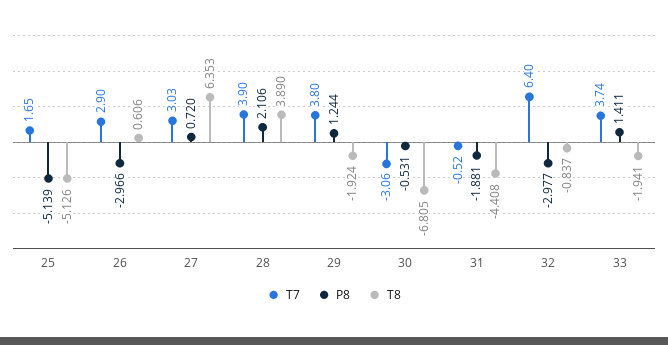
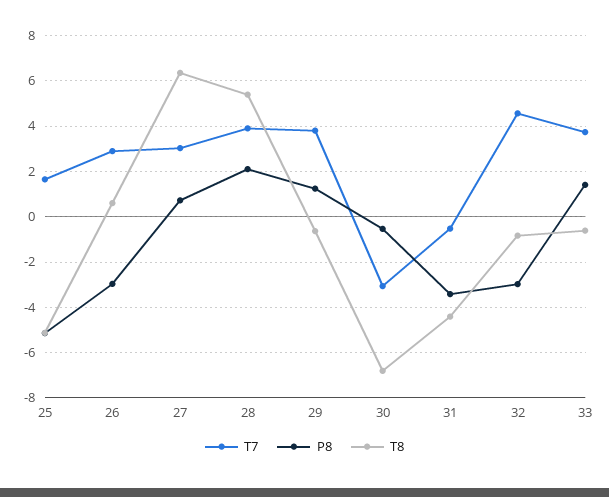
  {
    "T7": {
      "25": 1.65,
      "26": 2.9,
      "27": 3.03,
      "28": 3.9,
      "29": 3.8,
      "30": -3.06,
      "31": -0.52,
-     "32": 6.4,
+     "32": 4.5,
      "33": 3.74
    },
    "P8": {
      "25": -5.139,
      "26": -2.966,
      "27": 0.72,
      "28": 2.106,
      "29": 1.244,
      "30": -0.531,
-     "31": -1.881,
+     "31": -3.5,
      "32": -2.977,
      "33": 1.411
    },
    "T8": {
      "25": -5.126,
      "26": 0.606,
      "27": 6.353,
-     "28": 3.89,
+     "28": 5.5,
-     "29": -1.924,
+     "29": -0.5,
      "30": -6.805,
      "31": -4.408,
      "32": -0.837,
-     "33": -1.941
+     "33": -0.5
    }
  }

